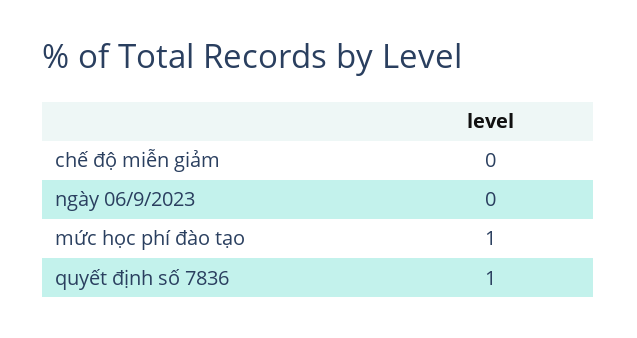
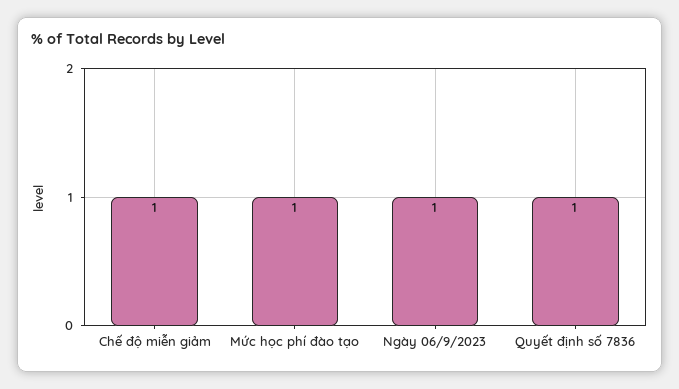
  {
-   "chế độ miễn giảm": 0,
+   "chế độ miễn giảm": 1,
-   "ngày 06/9/2023": 0,
+   "ngày 06/9/2023": 1,
    "mức học phí đào tạo": 1,
    "quyết định số 7836": 1
  }

